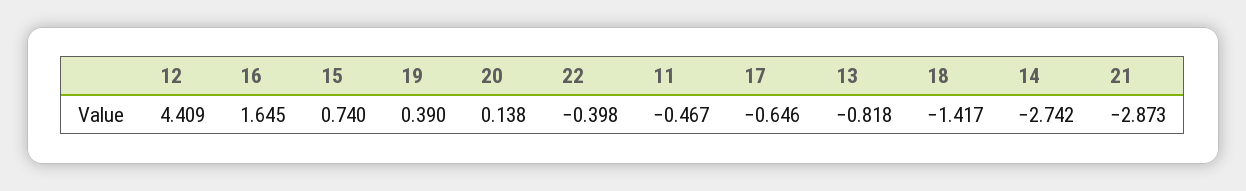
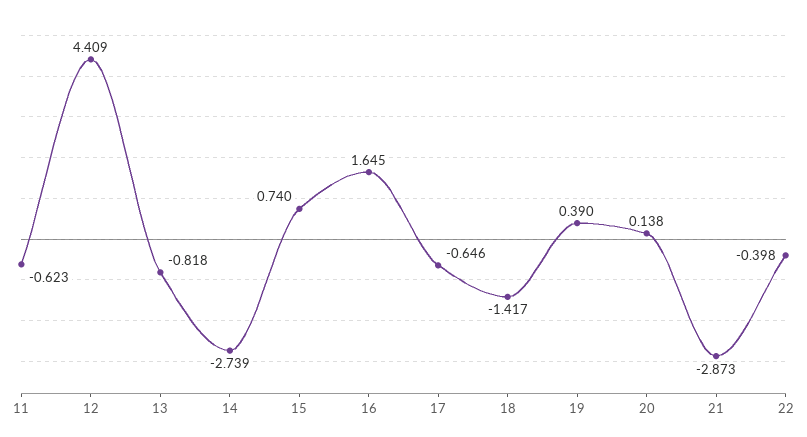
  {
    "12": 4.409,
    "16": 1.645,
    "15": 0.74,
    "19": 0.39,
    "20": 0.138,
    "22": -0.398,
-   "11": -0.467,
+   "11": -0.623,
    "17": -0.646,
    "13": -0.818,
    "18": -1.417,
-   "14": -2.742,
+   "14": -2.739,
    "21": -2.873
  }

